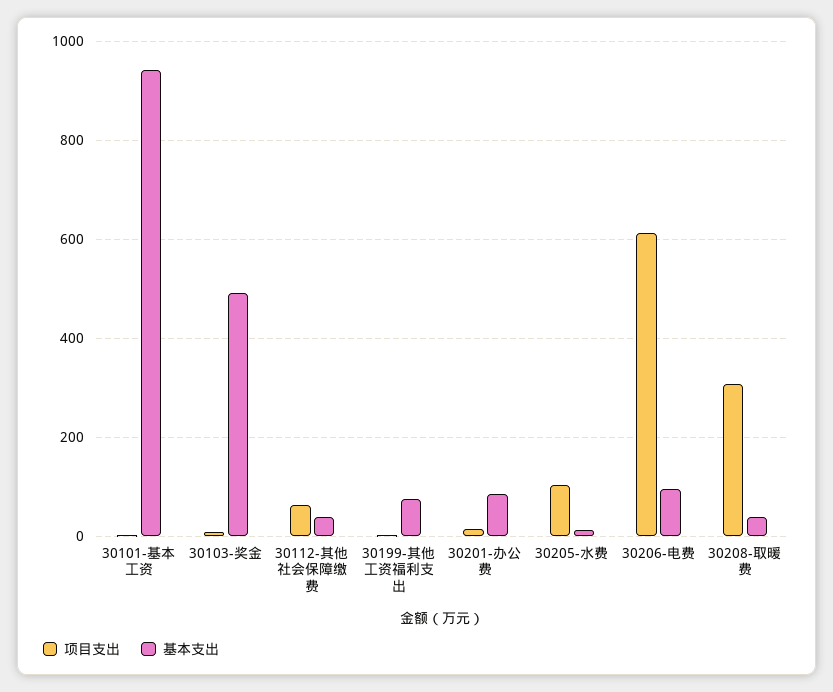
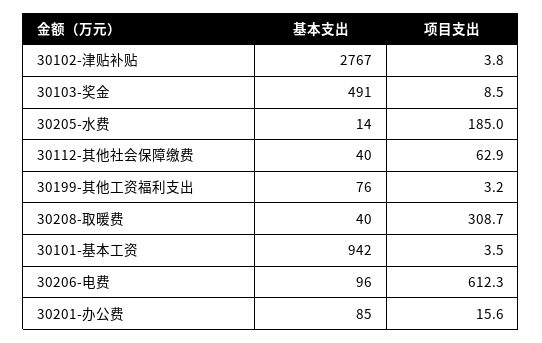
  {
    "项目支出": {
      "30101-基本工资": 3.5,
      "30103-奖金": 8.5,
      "30112-其他社会保障缴费": 62.9,
      "30199-其他工资福利支出": 3.2,
      "30201-办公费": 15.6,
-     "30205-水费": 100,
+     "30205-水费": 185,
      "30206-电费": 612.3,
-     "30208-取暖费": 308.7
+     "30208-取暖费": 308.7,
+     "30102-津贴补贴": 3.8
    },
    "基本支出": {
      "30101-基本工资": 942,
      "30103-奖金": 491,
      "30112-其他社会保障缴费": 40,
      "30199-其他工资福利支出": 76,
      "30201-办公费": 85,
      "30205-水费": 14,
      "30206-电费": 96,
-     "30208-取暖费": 40
+     "30208-取暖费": 40,
+     "30102-津贴补贴": 2767
    }
  }

